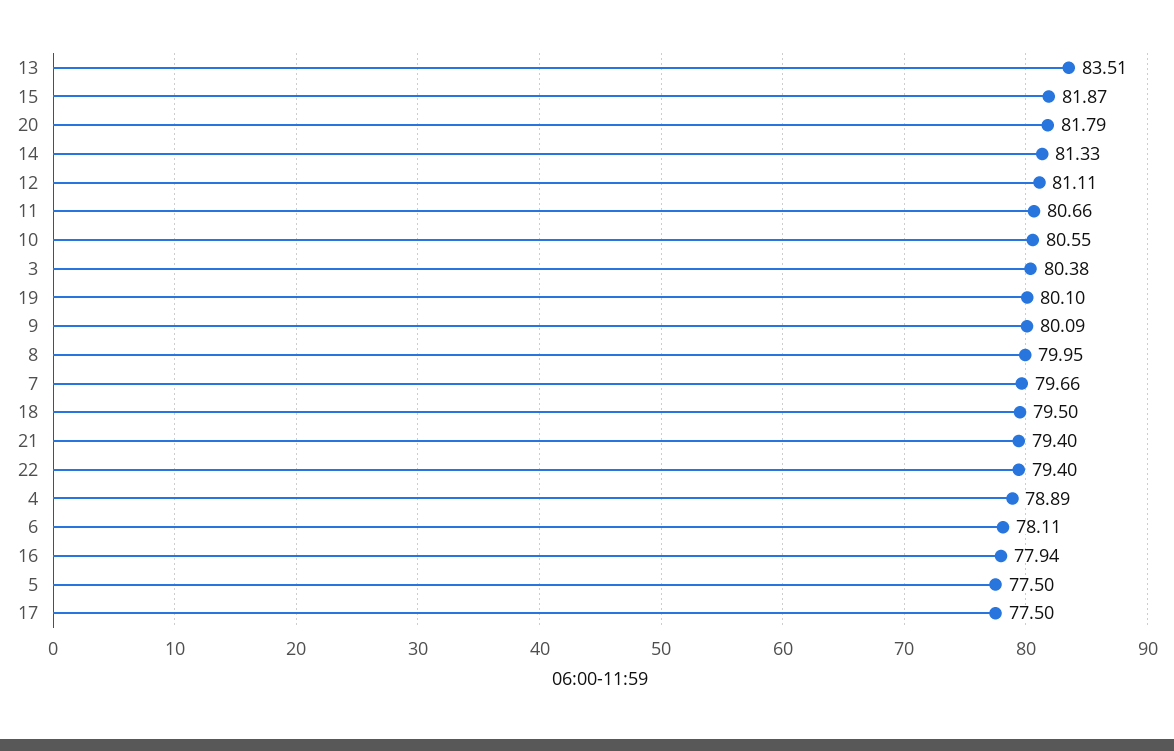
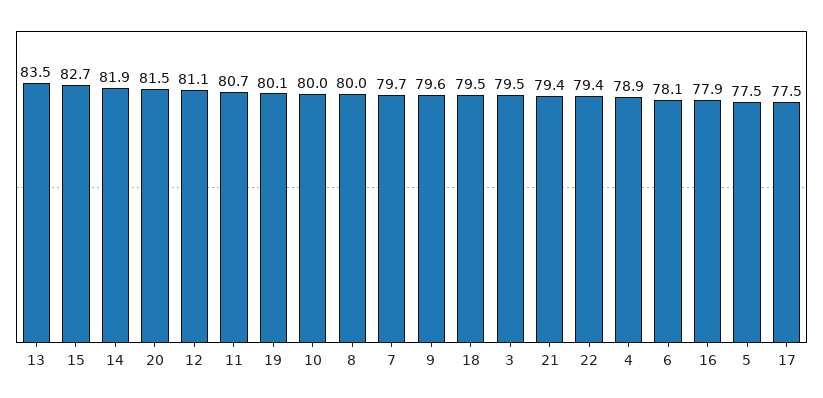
  {
    "13": 83.51,
-   "15": 81.87,
+   "15": 82.7,
-   "20": 81.79,
+   "20": 81.5,
-   "14": 81.33,
+   "14": 81.9,
    "12": 81.11,
    "11": 80.66,
-   "10": 80.55,
+   "10": 80,
-   "3": 80.38,
+   "3": 79.5,
    "19": 80.1,
-   "9": 80.09,
+   "9": 79.6,
    "8": 79.95,
    "7": 79.66,
    "18": 79.5,
    "21": 79.4,
    "22": 79.4,
    "4": 78.89,
    "6": 78.11,
    "16": 77.94,
    "5": 77.5,
    "17": 77.5
  }

